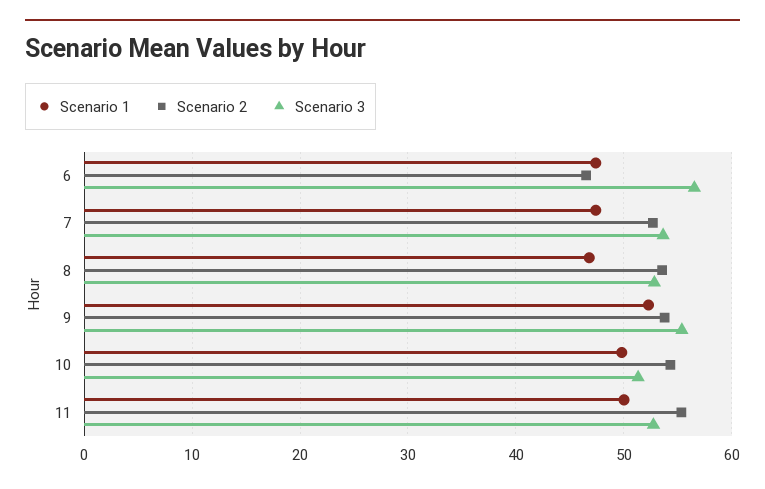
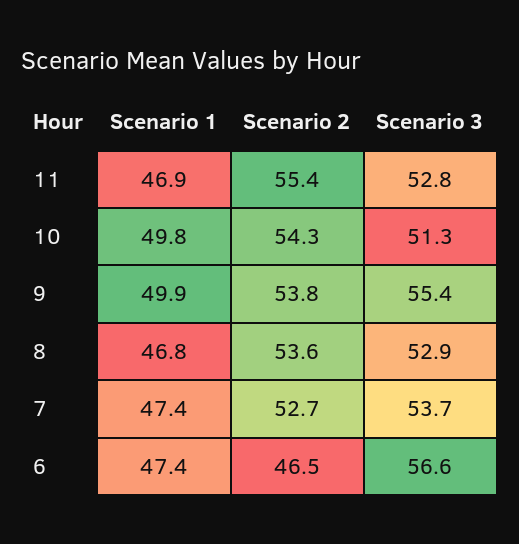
  {
    "Scenario 1": {
      "6": 47.4,
      "7": 47.4,
      "8": 46.8,
-     "9": 52,
+     "9": 49.9,
      "10": 49.8,
-     "11": 50
+     "11": 46.9
    },
    "Scenario 2": {
      "6": 46.5,
      "7": 52.7,
      "8": 53.6,
      "9": 53.8,
      "10": 54.3,
      "11": 55.4
    },
    "Scenario 3": {
      "6": 56.6,
      "7": 53.7,
      "8": 52.9,
      "9": 55.4,
      "10": 51.3,
      "11": 52.8
    }
  }

